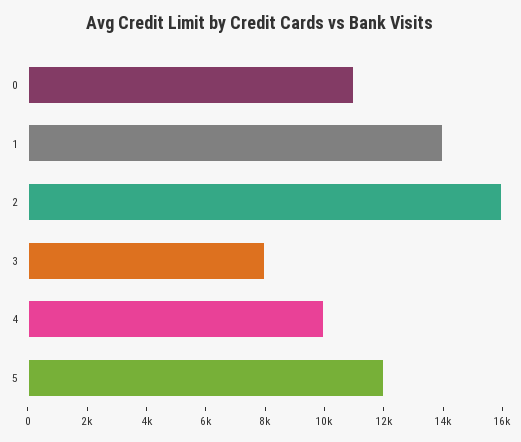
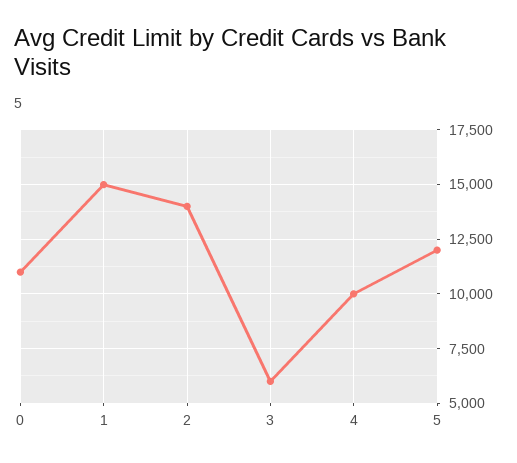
  {
    "0": 11000,
-   "1": 14000,
+   "1": 15000,
-   "2": 16000,
+   "2": 14000,
-   "3": 8000,
+   "3": 6000,
    "4": 10000,
    "5": 12000
  }

